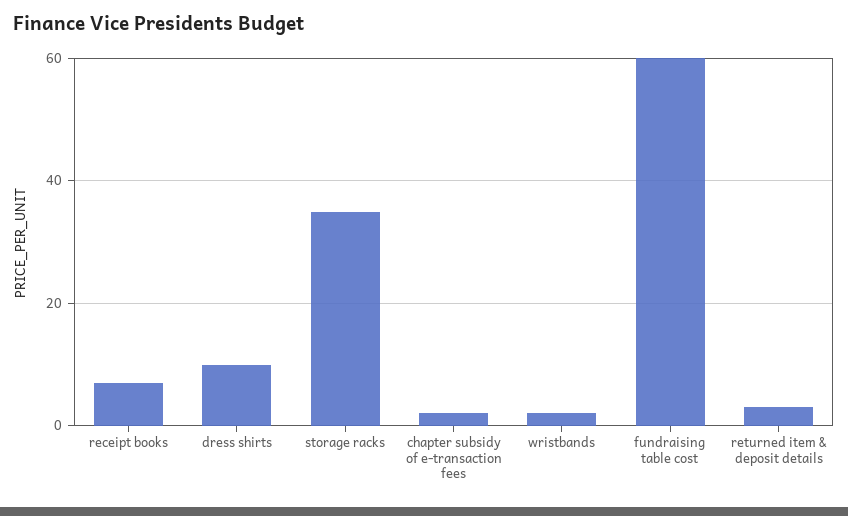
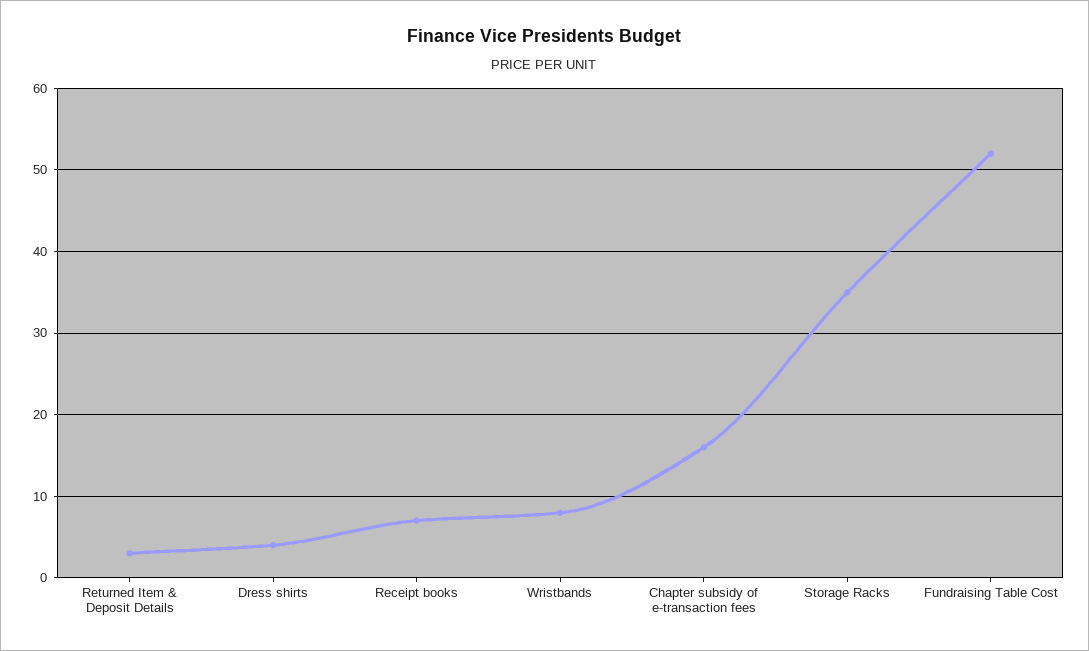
  {
    "receipt books": 7,
-   "dress shirts": 10,
+   "dress shirts": 4,
    "storage racks": 35,
-   "chapter subsidy of e-transaction fees": 2,
+   "chapter subsidy of e-transaction fees": 16,
-   "wristbands": 2,
+   "wristbands": 8,
-   "fundraising table cost": 60,
+   "fundraising table cost": 52,
    "returned item & deposit details": 3
  }

